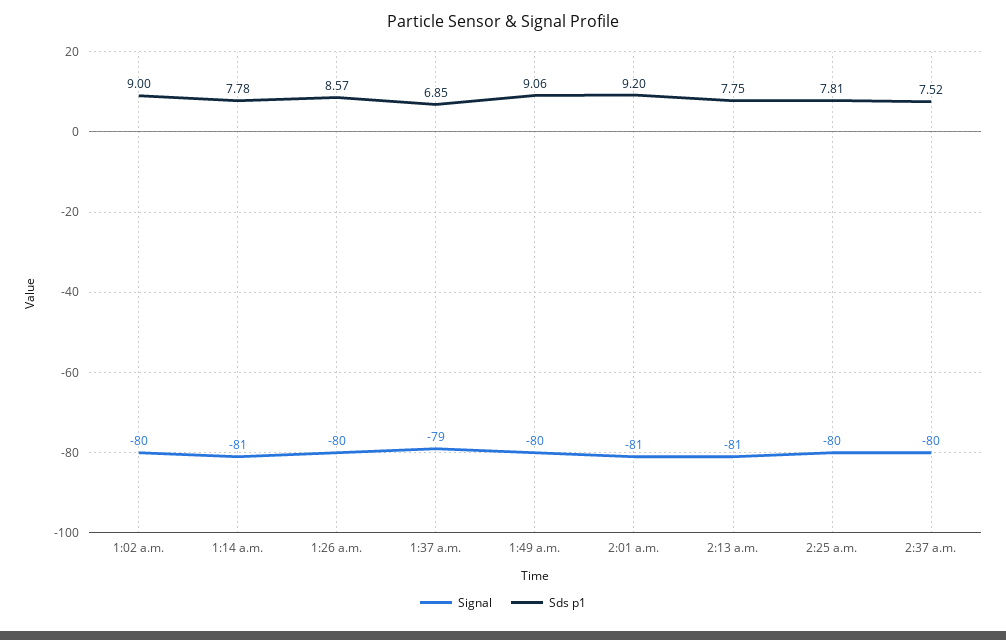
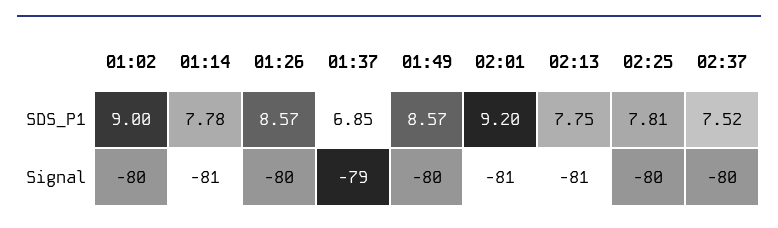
  {
    "Signal": {
      "1:02 a.m.": -80,
      "1:14 a.m.": -81,
      "1:26 a.m.": -80,
      "1:37 a.m.": -79,
      "1:49 a.m.": -80,
      "2:01 a.m.": -81,
      "2:13 a.m.": -81,
      "2:25 a.m.": -80,
      "2:37 a.m.": -80
    },
    "Sds p1": {
      "1:02 a.m.": 9,
      "1:14 a.m.": 7.78,
      "1:26 a.m.": 8.57,
      "1:37 a.m.": 6.85,
-     "1:49 a.m.": 9.06,
+     "1:49 a.m.": 8.57,
      "2:01 a.m.": 9.2,
      "2:13 a.m.": 7.75,
      "2:25 a.m.": 7.81,
      "2:37 a.m.": 7.52
    }
  }

